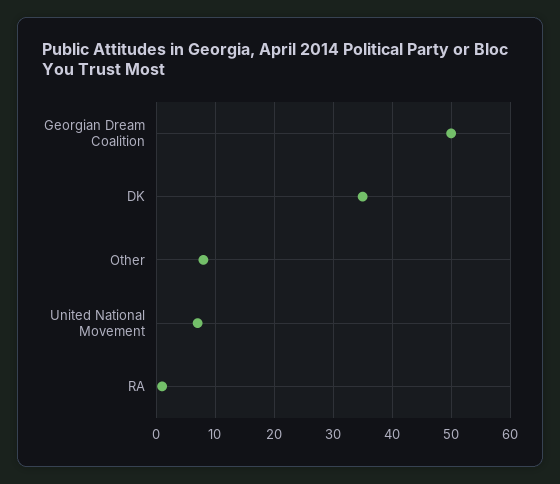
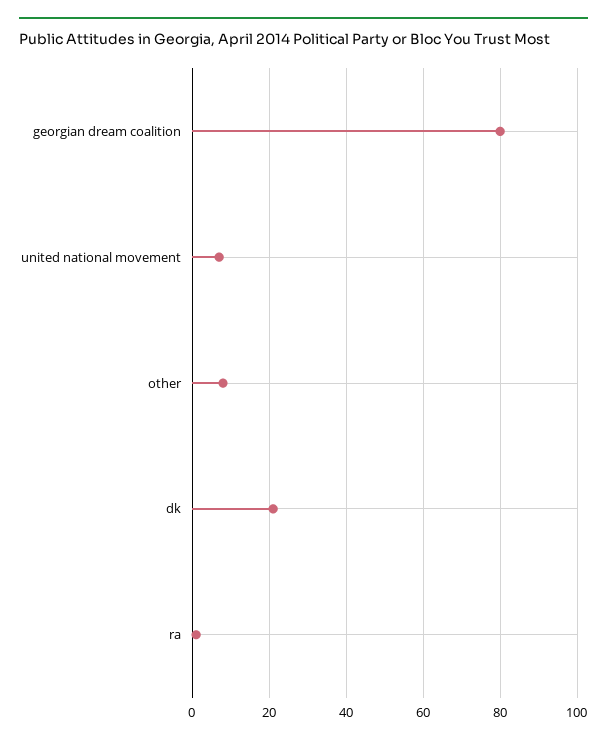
  {
-   "Georgian Dream Coalition": 50,
+   "Georgian Dream Coalition": 80,
-   "DK": 35,
+   "DK": 20,
    "Other": 10,
    "United National Movement": 5,
    "RA": 0
  }

